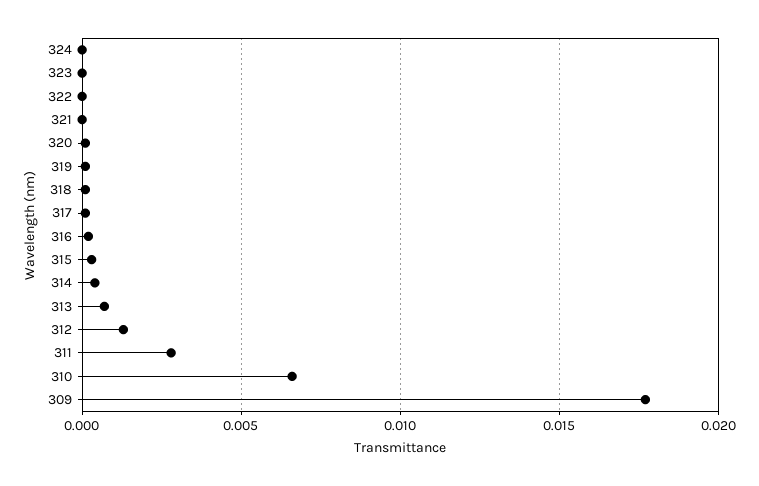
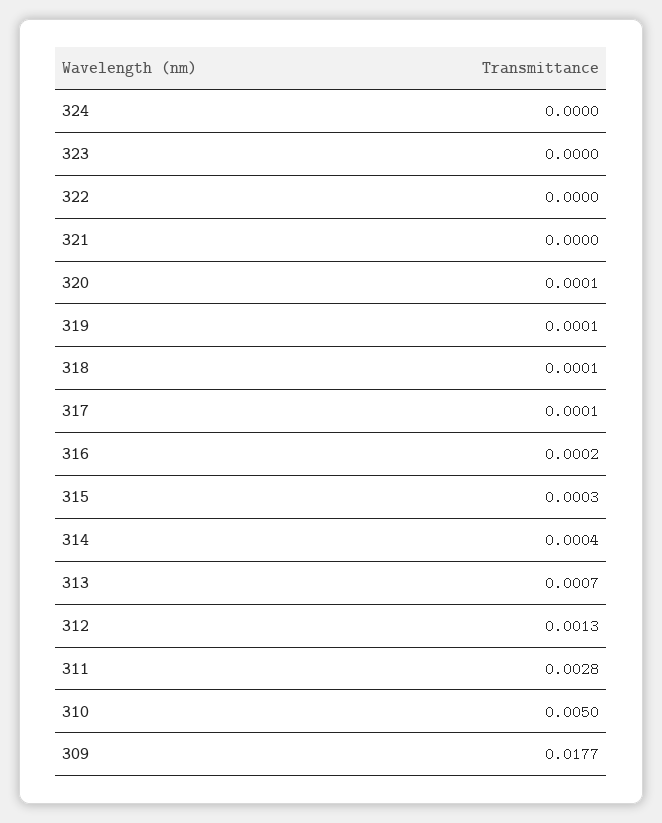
  {
    "324": 0,
    "323": 0,
    "322": 0,
    "321": 0,
    "320": 0.0001,
    "319": 0.0001,
    "318": 0.0001,
    "317": 0.0001,
    "316": 0.0002,
    "315": 0.0003,
    "314": 0.0004,
    "313": 0.0007,
    "312": 0.0013,
    "311": 0.0028,
-   "310": 0.0065,
+   "310": 0.005,
    "309": 0.0177
  }

